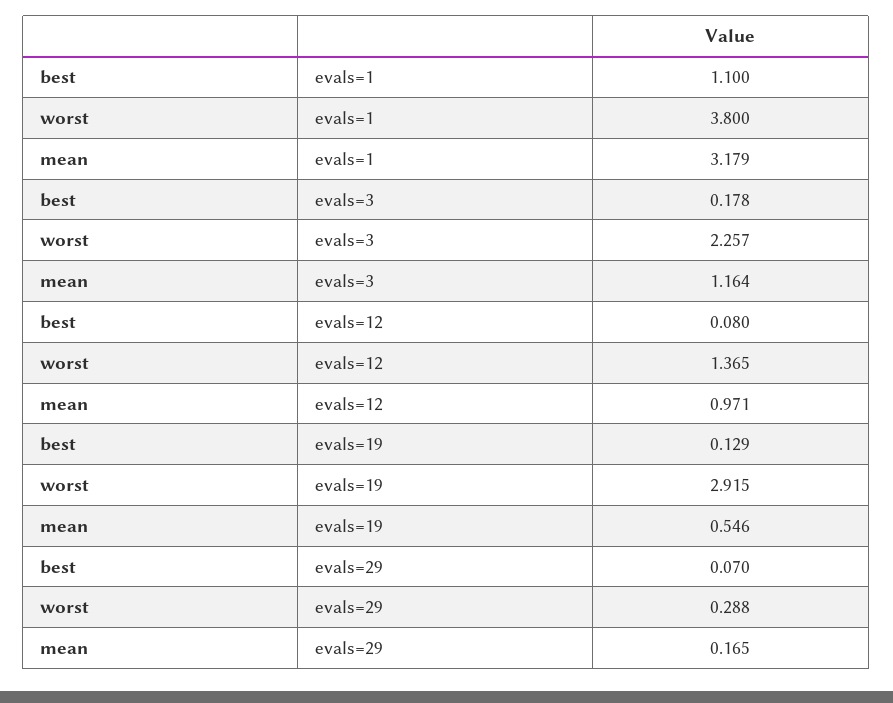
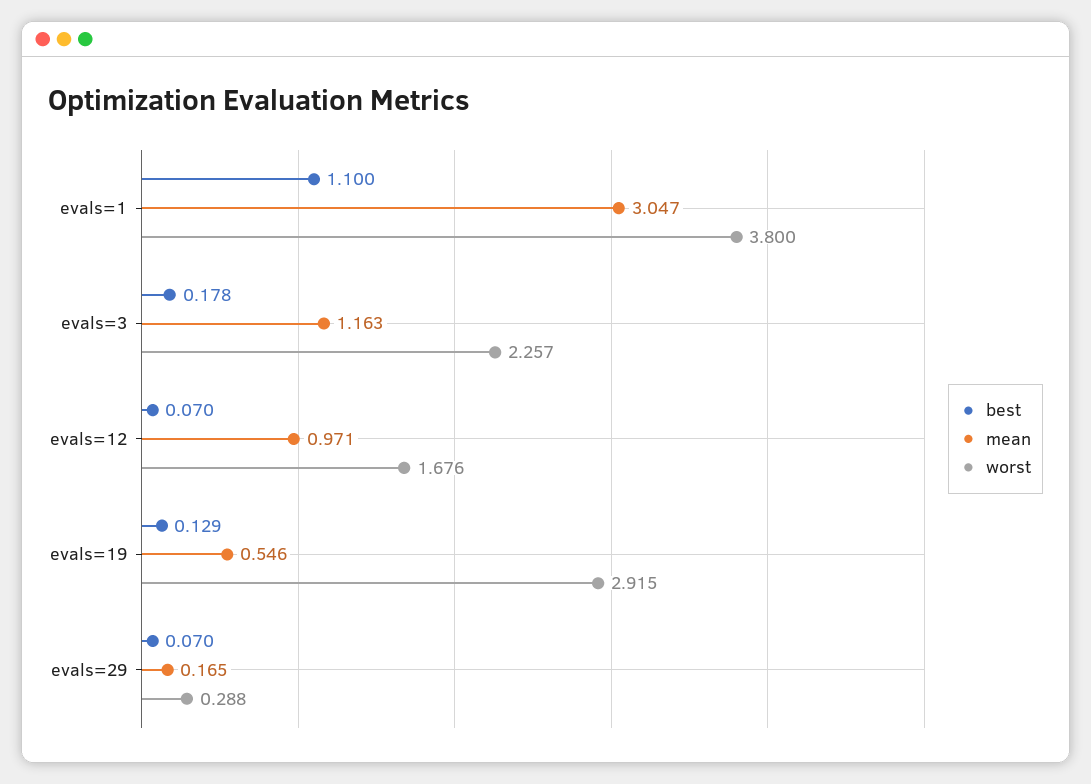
  {
    "best": {
      "evals=1": 1.1,
      "evals=3": 0.178,
-     "evals=12": 0.08,
+     "evals=12": 0.07,
      "evals=19": 0.129,
      "evals=29": 0.07
    },
    "worst": {
      "evals=1": 3.8,
      "evals=3": 2.257,
-     "evals=12": 1.365,
+     "evals=12": 1.676,
      "evals=19": 2.915,
      "evals=29": 0.288
    },
    "mean": {
-     "evals=1": 3.179,
+     "evals=1": 3.047,
-     "evals=3": 1.164,
+     "evals=3": 1.163,
      "evals=12": 0.971,
      "evals=19": 0.546,
      "evals=29": 0.165
    }
  }

